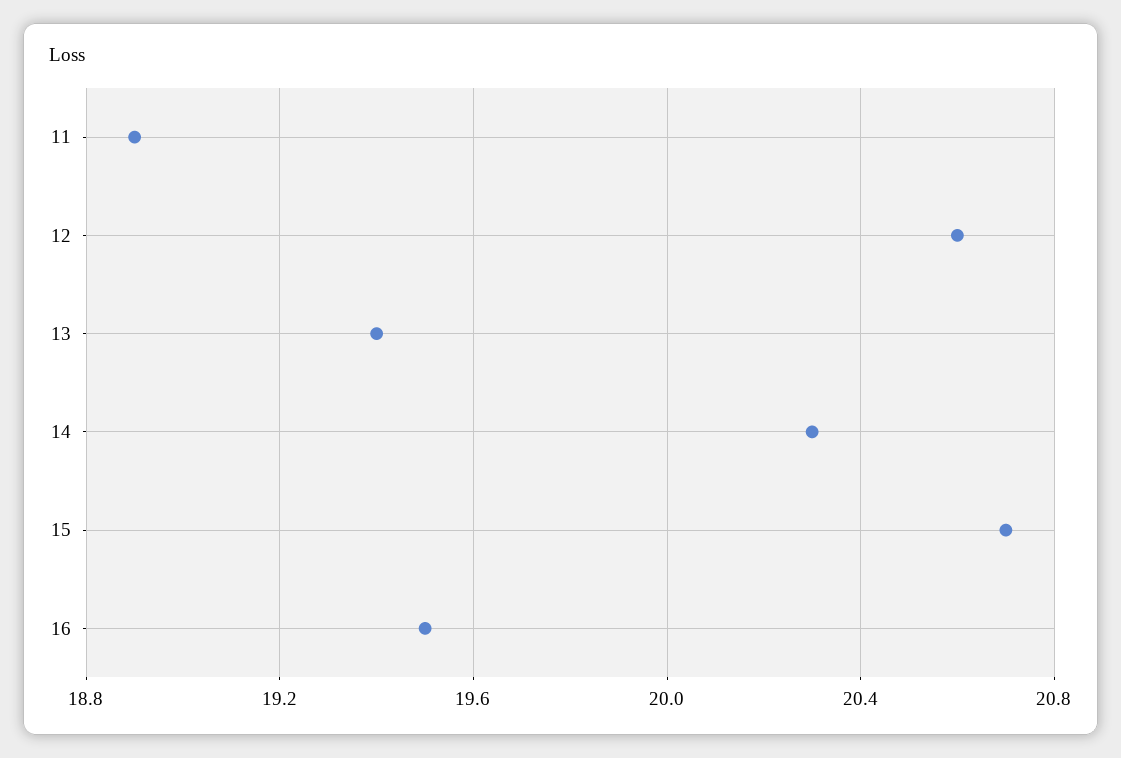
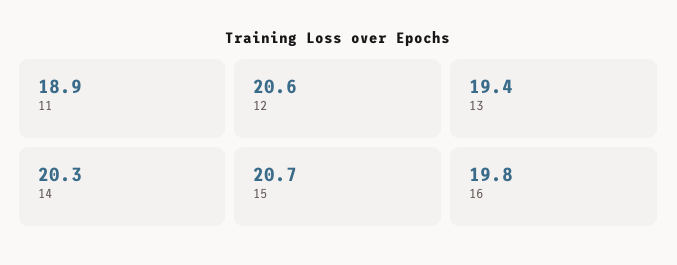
  {
    "11": 18.9,
    "12": 20.6,
    "13": 19.4,
    "14": 20.3,
    "15": 20.7,
-   "16": 19.5
+   "16": 19.8
  }

